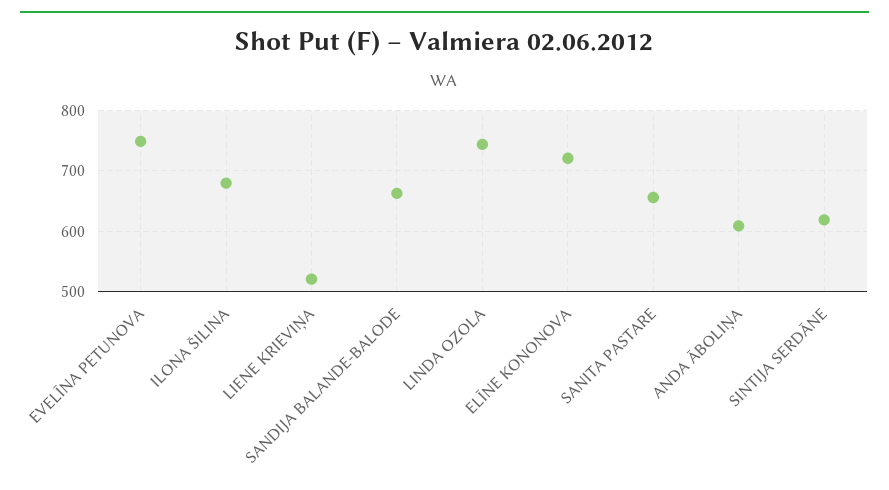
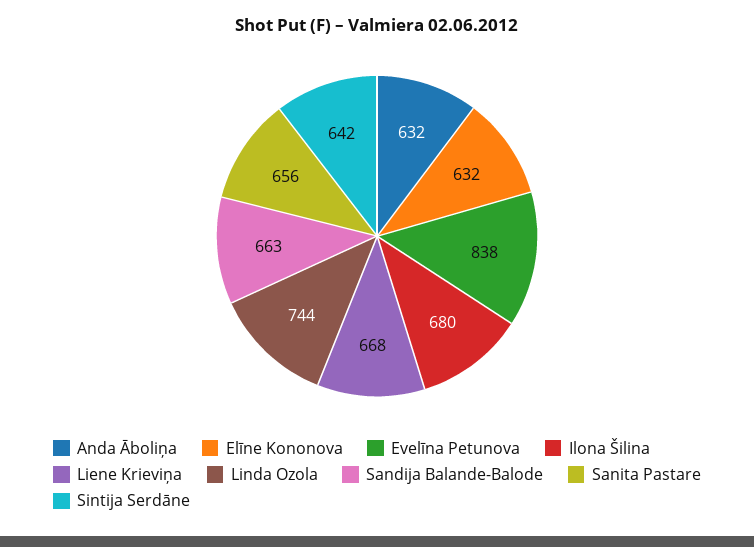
  {
-   "EVELĪNA PETUNOVA": 750,
+   "EVELĪNA PETUNOVA": 838,
    "ILONA ŠILINA": 680,
-   "LIENE KRIEVIŅA": 520,
+   "LIENE KRIEVIŅA": 668,
    "SANDIJA BALANDE-BALODE": 663,
    "LINDA OZOLA": 744,
-   "ELĪNE KONONOVA": 720,
+   "ELĪNE KONONOVA": 632,
    "SANITA PASTARE": 656,
-   "ANDA ĀBOLIŅA": 610,
+   "ANDA ĀBOLIŅA": 632,
-   "SINTIJA SERDĀNE": 620
+   "SINTIJA SERDĀNE": 642
  }

